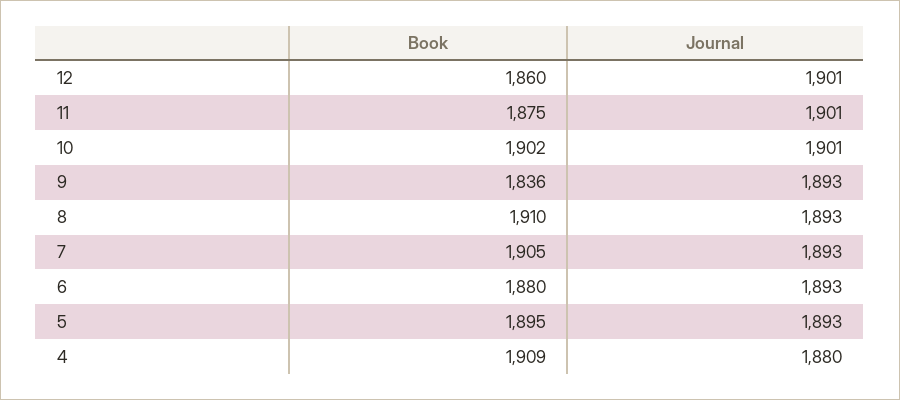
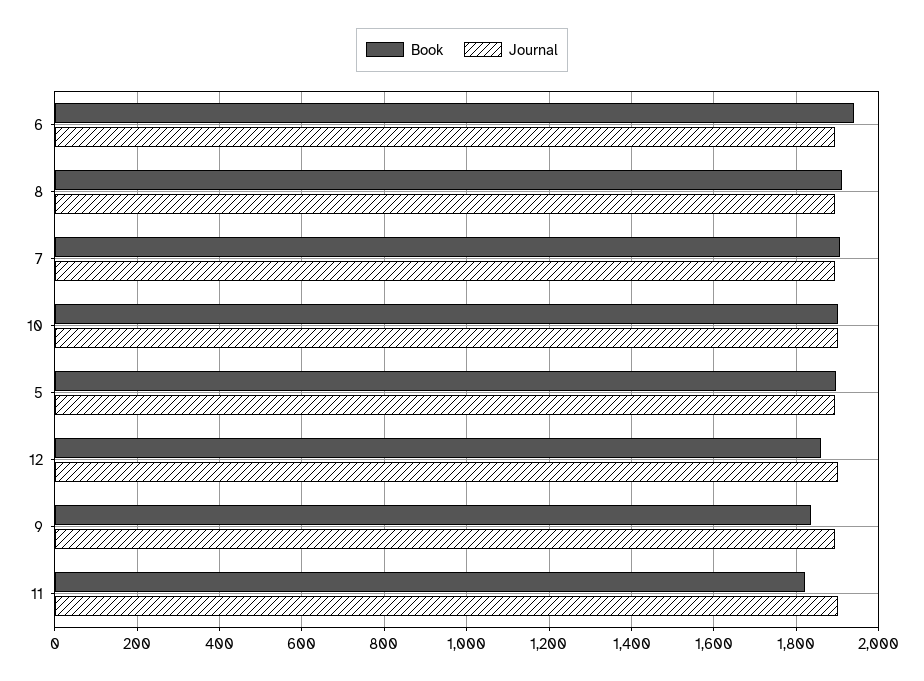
  {
    "Book": {
      "12": 1860,
-     "11": 1875,
+     "11": 1820,
      "10": 1902,
      "9": 1836,
      "8": 1910,
      "7": 1905,
-     "6": 1880,
+     "6": 1940,
-     "5": 1895,
+     "5": 1895
-     "4": 1909
    },
    "Journal": {
      "12": 1901,
      "11": 1901,
      "10": 1901,
      "9": 1893,
      "8": 1893,
      "7": 1893,
      "6": 1893,
-     "5": 1893,
+     "5": 1893
-     "4": 1880
    }
  }

